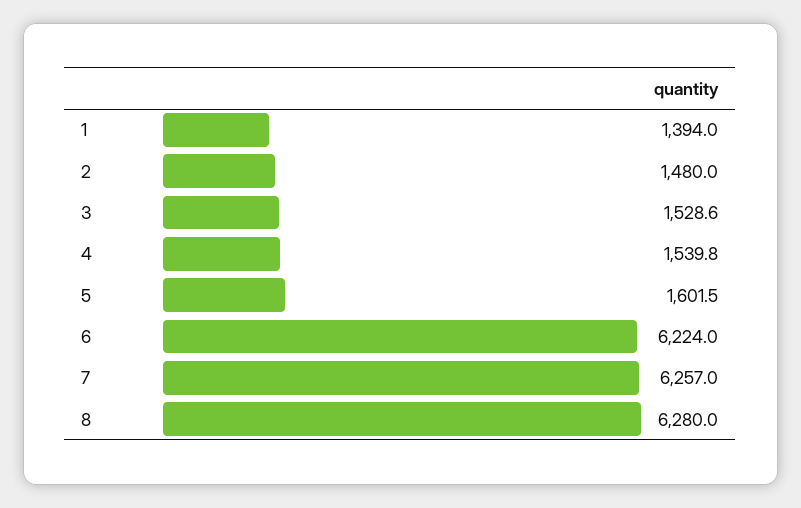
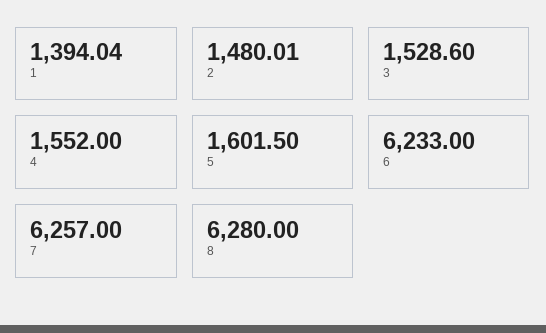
  {
    "1": 1394.04,
    "2": 1480.01,
    "3": 1528.6,
-   "4": 1539.8,
+   "4": 1552,
    "5": 1601.5,
-   "6": 6224,
+   "6": 6233,
    "7": 6257,
    "8": 6280
  }

